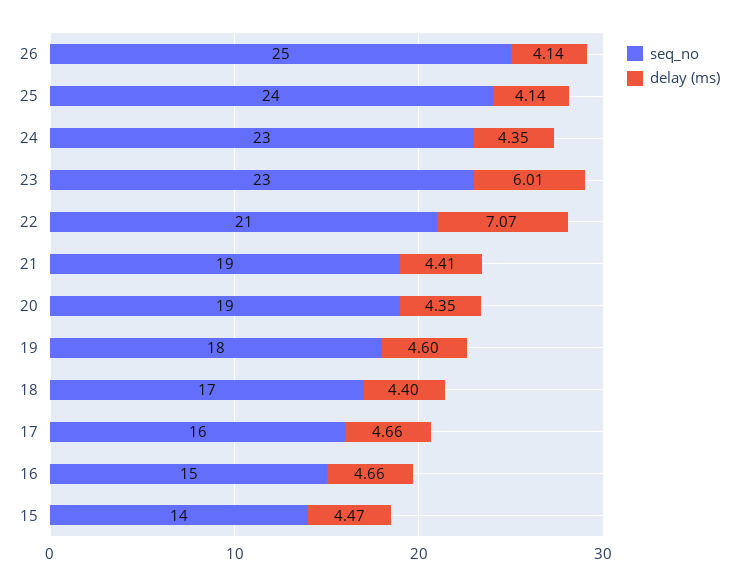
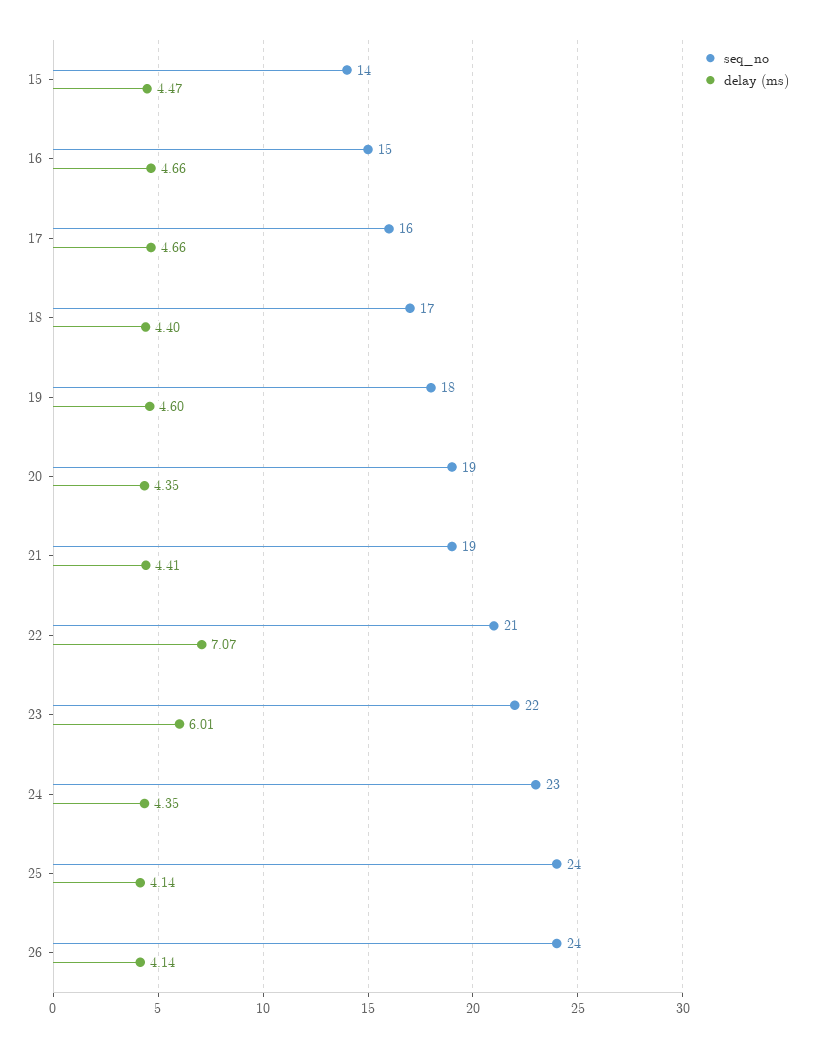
  {
    "seq_no": {
-     "26": 25,
+     "26": 24,
      "25": 24,
      "24": 23,
-     "23": 23,
+     "23": 22,
      "22": 21,
      "21": 19,
      "20": 19,
      "19": 18,
      "18": 17,
      "17": 16,
      "16": 15,
      "15": 14
    },
    "delay (ms)": {
      "26": 4.14,
      "25": 4.14,
      "24": 4.35,
      "23": 6.01,
      "22": 7.07,
      "21": 4.41,
      "20": 4.35,
      "19": 4.6,
      "18": 4.4,
      "17": 4.66,
      "16": 4.66,
      "15": 4.47
    }
  }

